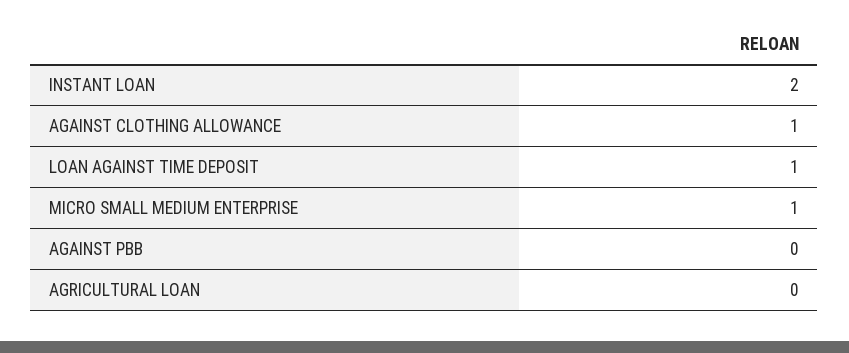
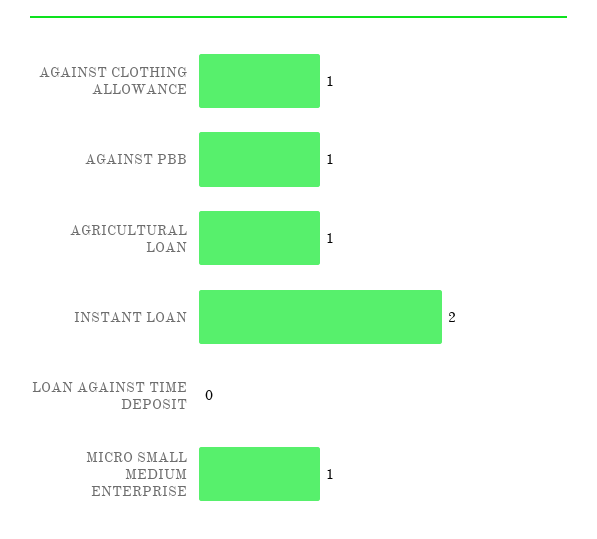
  {
    "INSTANT LOAN": 2,
    "AGAINST CLOTHING ALLOWANCE": 1,
-   "LOAN AGAINST TIME DEPOSIT": 1,
+   "LOAN AGAINST TIME DEPOSIT": 0,
    "MICRO SMALL MEDIUM ENTERPRISE": 1,
-   "AGAINST PBB": 0,
+   "AGAINST PBB": 1,
-   "AGRICULTURAL LOAN": 0
+   "AGRICULTURAL LOAN": 1
  }

